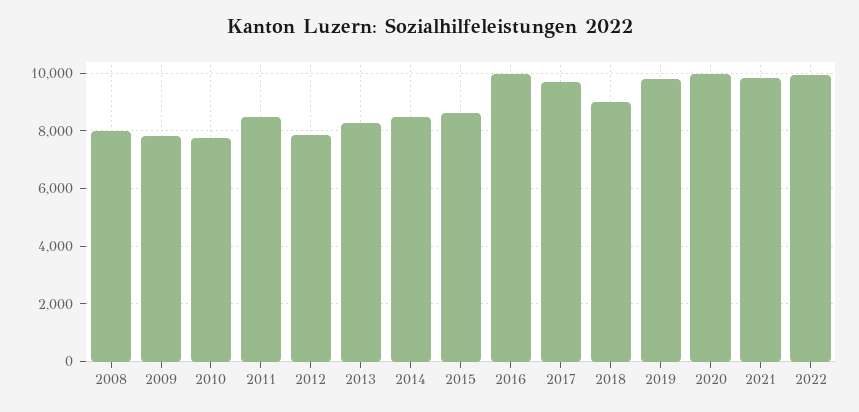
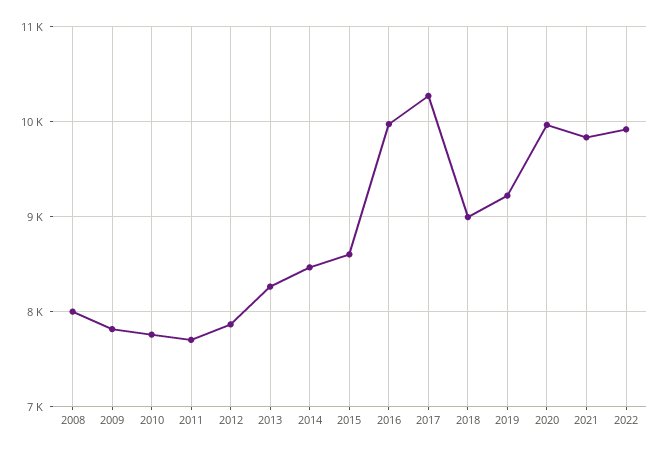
  {
    "2008": 8000,
    "2009": 7800,
    "2010": 7800,
-   "2011": 8500,
+   "2011": 7700,
    "2012": 7900,
    "2013": 8300,
    "2014": 8500,
    "2015": 8600,
    "2016": 10000,
-   "2017": 9750,
+   "2017": 10300,
    "2018": 9000,
-   "2019": 9750,
+   "2019": 9200,
    "2020": 10000,
    "2021": 9800,
    "2022": 9900
  }

